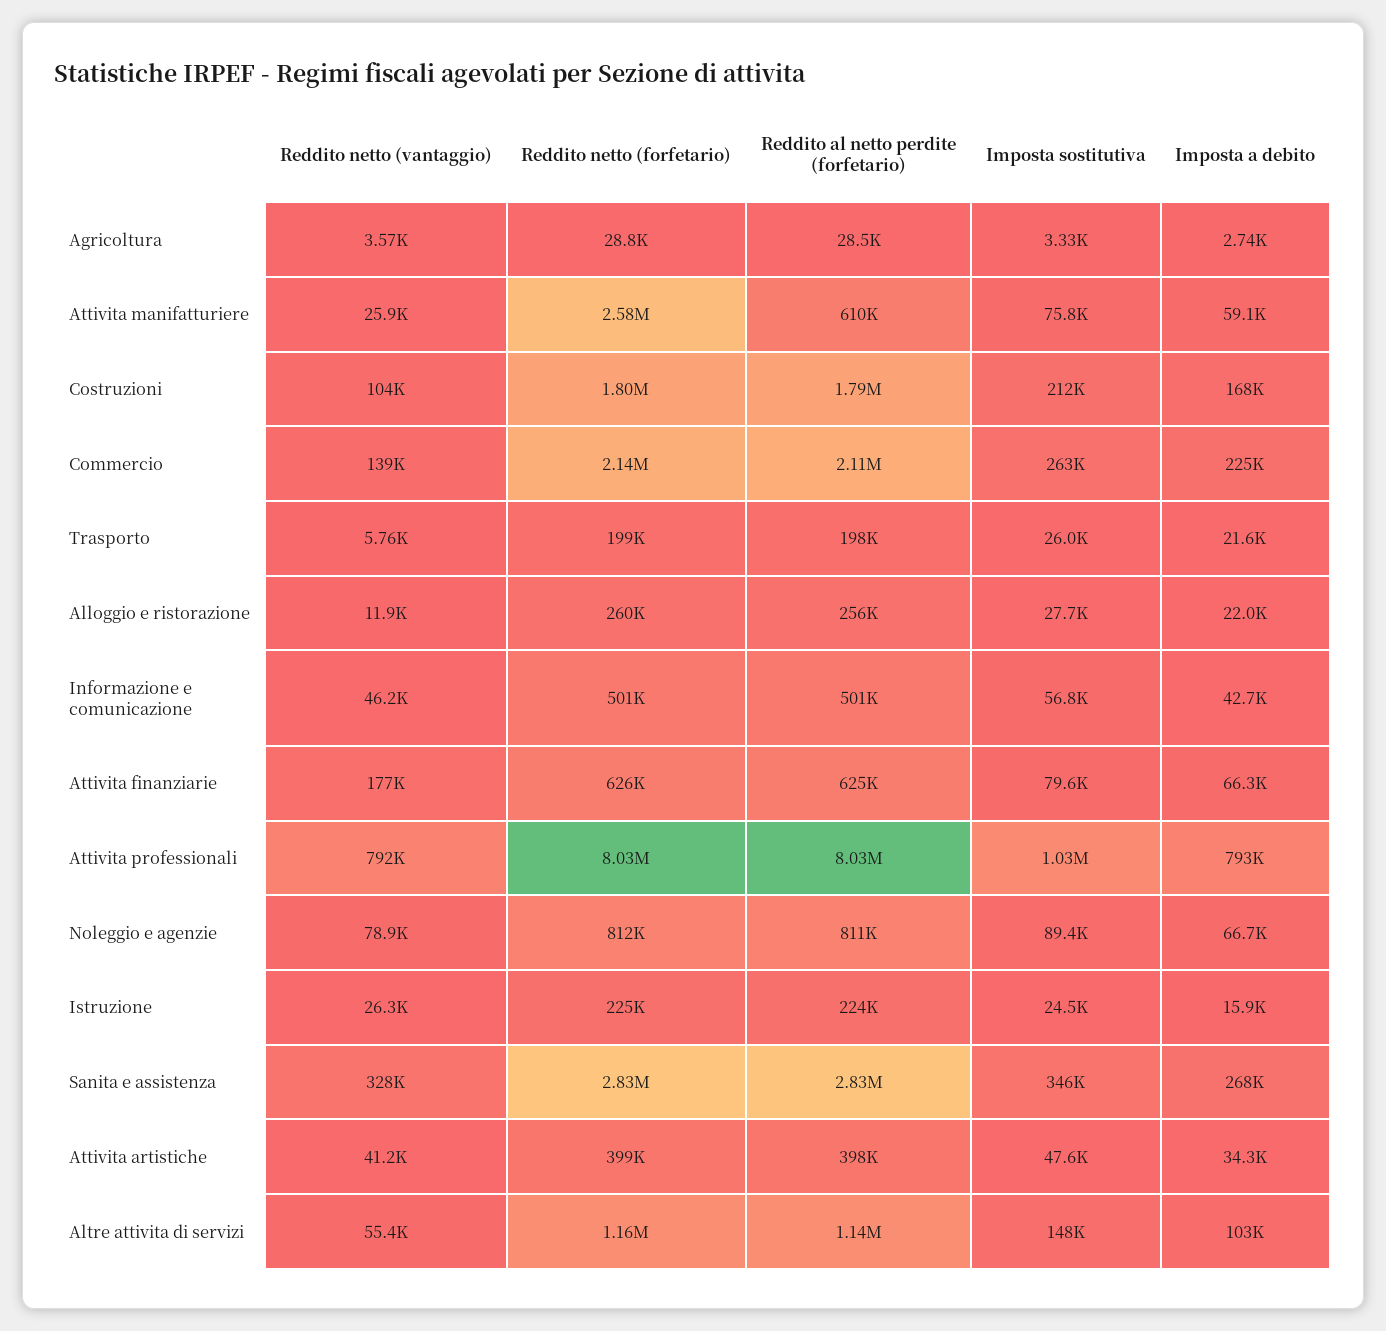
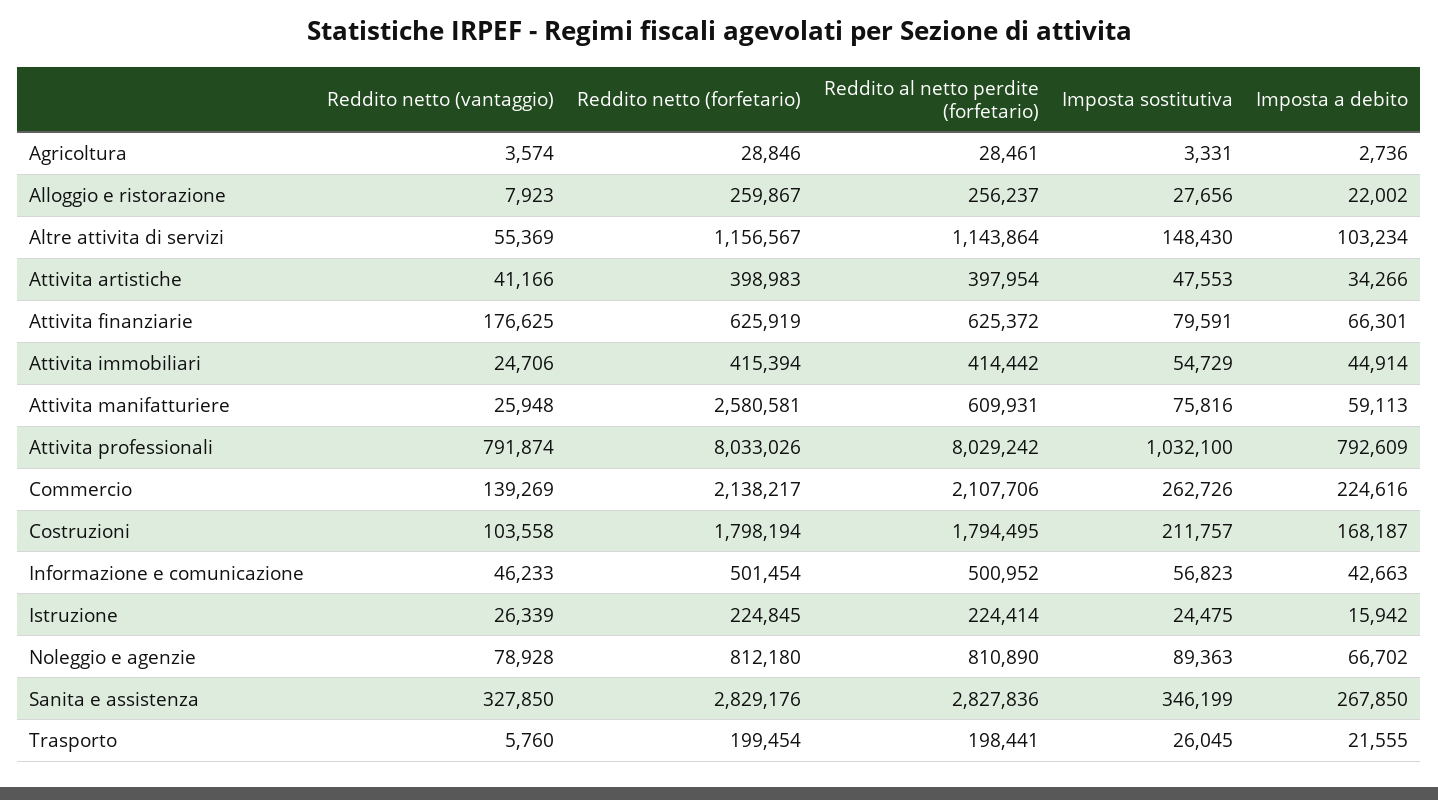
  {
    "Reddito netto (vantaggio)": {
      "Agricoltura": 3574,
      "Attivita manifatturiere": 25948,
      "Costruzioni": 103558,
      "Commercio": 139269,
      "Trasporto": 5760,
-     "Alloggio e ristorazione": 11900,
+     "Alloggio e ristorazione": 7923,
      "Informazione e comunicazione": 46233,
      "Attivita finanziarie": 176625,
      "Attivita professionali": 791874,
      "Noleggio e agenzie": 78928,
      "Istruzione": 26339,
      "Sanita e assistenza": 327850,
      "Attivita artistiche": 41166,
-     "Altre attivita di servizi": 55369
+     "Altre attivita di servizi": 55369,
+     "Attivita immobiliari": 24706
    },
    "Reddito netto (forfetario)": {
      "Agricoltura": 28846,
      "Attivita manifatturiere": 2580581,
      "Costruzioni": 1798194,
      "Commercio": 2138217,
      "Trasporto": 199454,
      "Alloggio e ristorazione": 259867,
      "Informazione e comunicazione": 501454,
      "Attivita finanziarie": 625919,
      "Attivita professionali": 8033026,
      "Noleggio e agenzie": 812180,
      "Istruzione": 224845,
      "Sanita e assistenza": 2829176,
      "Attivita artistiche": 398983,
-     "Altre attivita di servizi": 1156567
+     "Altre attivita di servizi": 1156567,
+     "Attivita immobiliari": 415394
    },
    "Reddito al netto perdite (forfetario)": {
      "Agricoltura": 28461,
      "Attivita manifatturiere": 609931,
      "Costruzioni": 1794495,
      "Commercio": 2107706,
      "Trasporto": 198441,
      "Alloggio e ristorazione": 256237,
      "Informazione e comunicazione": 500952,
      "Attivita finanziarie": 625372,
      "Attivita professionali": 8029242,
      "Noleggio e agenzie": 810890,
      "Istruzione": 224414,
      "Sanita e assistenza": 2827836,
      "Attivita artistiche": 397954,
-     "Altre attivita di servizi": 1143864
+     "Altre attivita di servizi": 1143864,
+     "Attivita immobiliari": 414442
    },
    "Imposta sostitutiva": {
      "Agricoltura": 3331,
      "Attivita manifatturiere": 75816,
      "Costruzioni": 211757,
      "Commercio": 262726,
      "Trasporto": 26045,
      "Alloggio e ristorazione": 27656,
      "Informazione e comunicazione": 56823,
      "Attivita finanziarie": 79591,
      "Attivita professionali": 1032100,
      "Noleggio e agenzie": 89363,
      "Istruzione": 24475,
      "Sanita e assistenza": 346199,
      "Attivita artistiche": 47553,
-     "Altre attivita di servizi": 148430
+     "Altre attivita di servizi": 148430,
+     "Attivita immobiliari": 54729
    },
    "Imposta a debito": {
      "Agricoltura": 2736,
      "Attivita manifatturiere": 59113,
      "Costruzioni": 168187,
      "Commercio": 224616,
      "Trasporto": 21555,
      "Alloggio e ristorazione": 22002,
      "Informazione e comunicazione": 42663,
      "Attivita finanziarie": 66301,
      "Attivita professionali": 792609,
      "Noleggio e agenzie": 66702,
      "Istruzione": 15942,
      "Sanita e assistenza": 267850,
      "Attivita artistiche": 34266,
-     "Altre attivita di servizi": 103234
+     "Altre attivita di servizi": 103234,
+     "Attivita immobiliari": 44914
    }
  }

